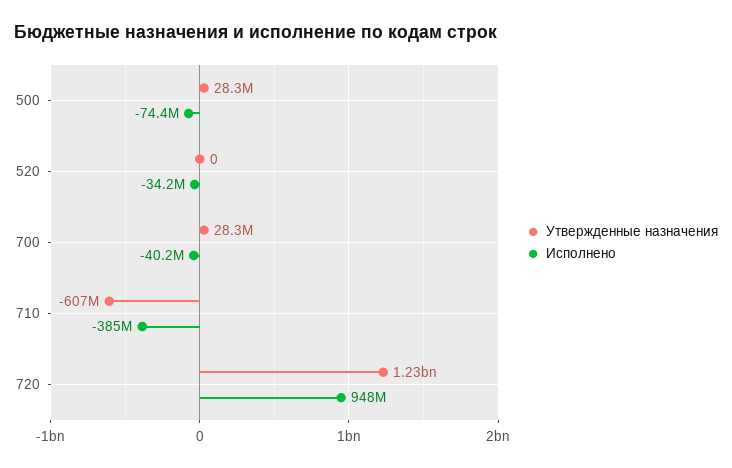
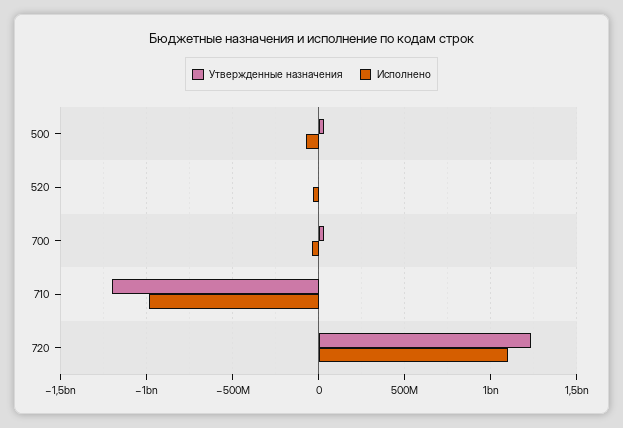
  {
    "Утвержденные назначения": {
      "500": 28300000,
      "520": 0,
      "700": 28300000,
-     "710": -607000000,
+     "710": -1200000000,
      "720": 1230000000
    },
    "Исполнено": {
      "500": -74400000,
      "520": -34200000,
      "700": -40200000,
-     "710": -385000000,
+     "710": -1000000000,
-     "720": 948000000
+     "720": 1100000000
    }
  }

